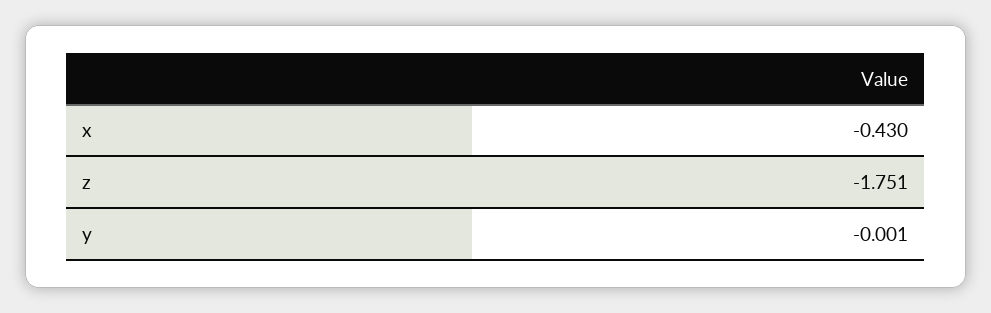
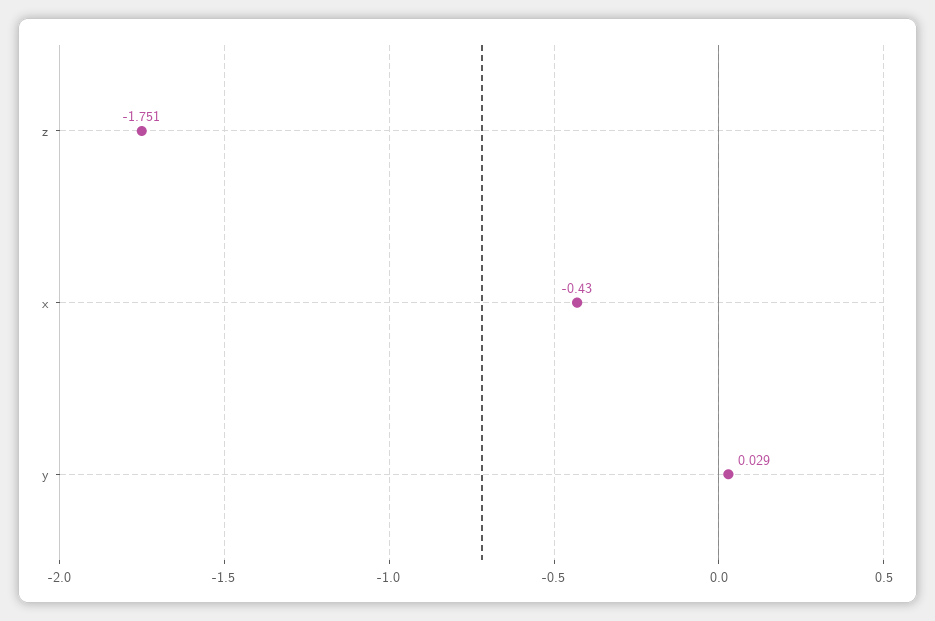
  {
    "x": -0.43,
    "z": -1.751,
-   "y": -0.001
+   "y": 0.029
  }

